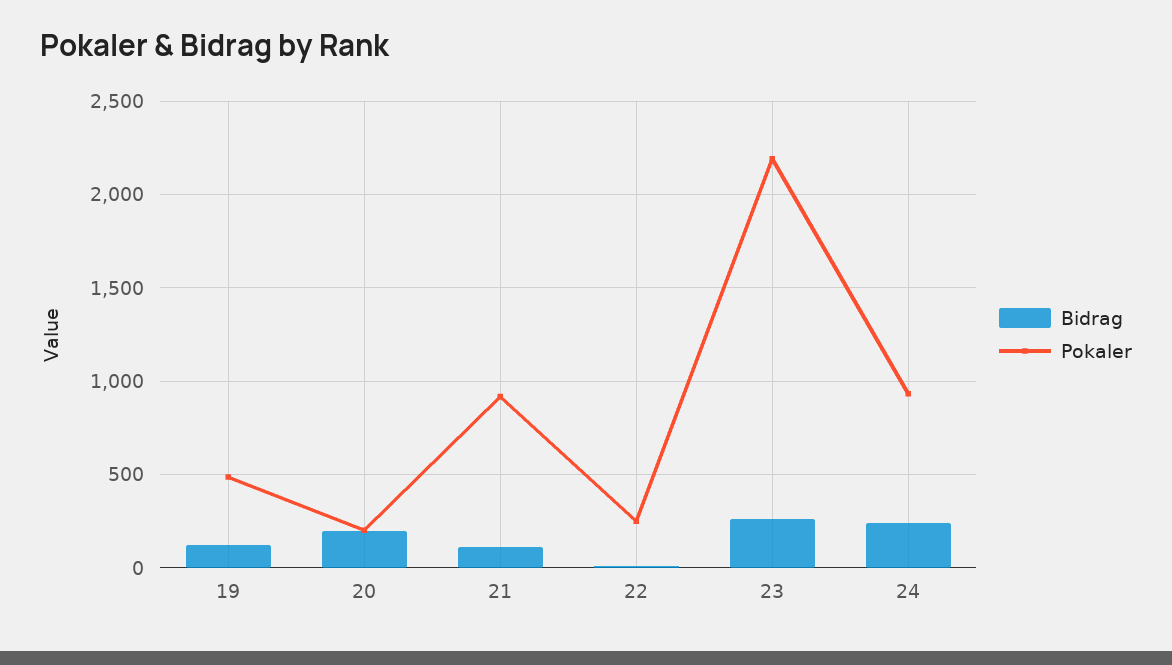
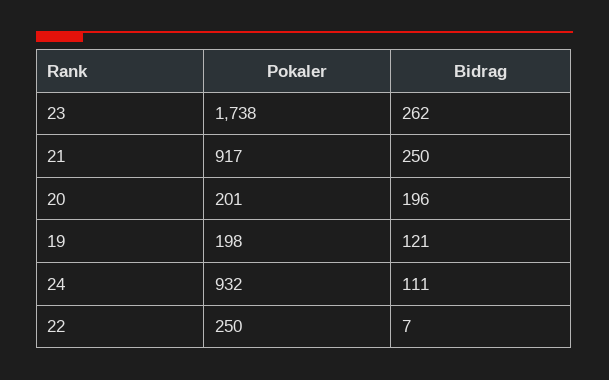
  {
    "Bidrag": {
      "19": 121,
      "20": 196,
-     "21": 100,
+     "21": 250,
      "22": 7,
      "23": 262,
-     "24": 250
+     "24": 111
    },
    "Pokaler": {
-     "19": 500,
+     "19": 198,
      "20": 201,
      "21": 917,
      "22": 250,
-     "23": 2200,
+     "23": 1738,
      "24": 932
    }
  }

